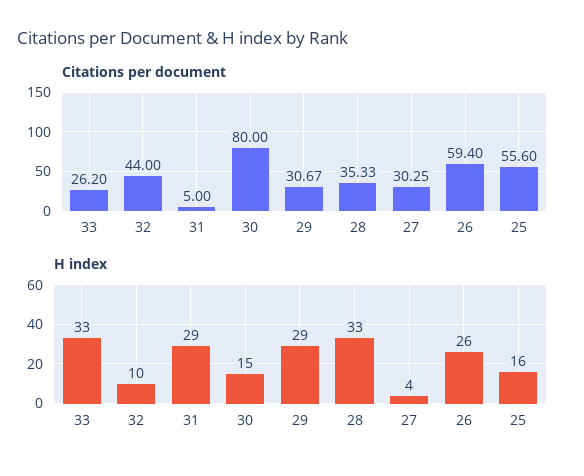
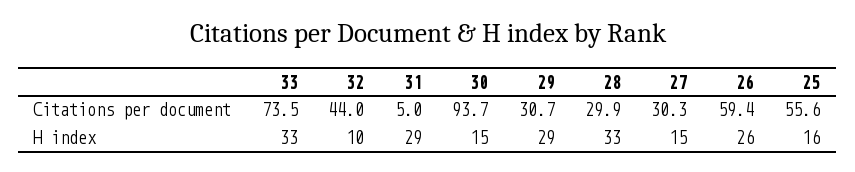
  {
    "Citations per document": {
-     "33": 26.2,
+     "33": 73.5,
      "32": 44,
      "31": 5,
-     "30": 80,
+     "30": 93.7,
      "29": 30.67,
-     "28": 35.33,
+     "28": 29.9,
      "27": 30.25,
      "26": 59.4,
      "25": 55.6
    },
    "H index": {
      "33": 33,
      "32": 10,
      "31": 29,
      "30": 15,
      "29": 29,
      "28": 33,
-     "27": 4,
+     "27": 15,
      "26": 26,
      "25": 16
    }
  }

